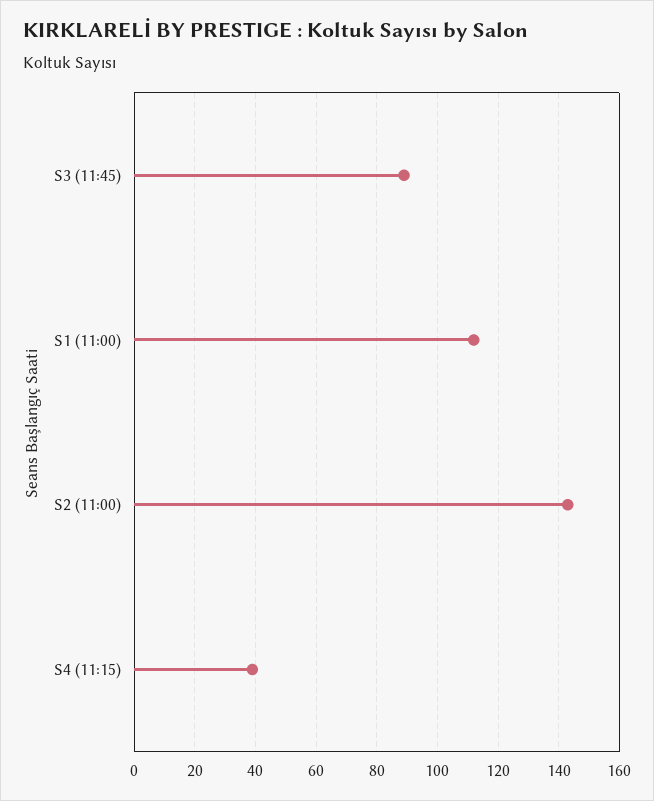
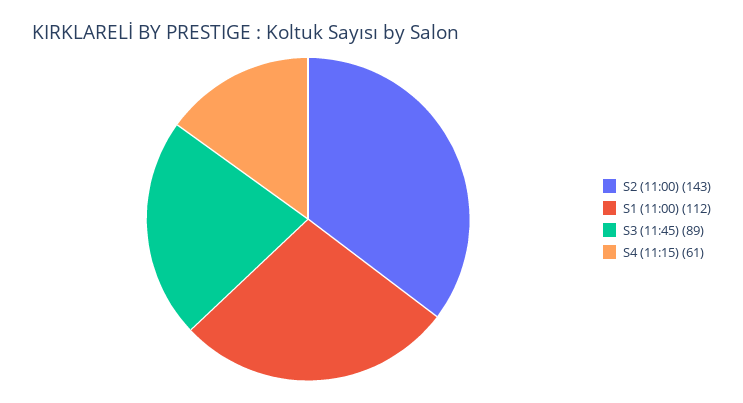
  {
    "S3 (11:45)": 89,
    "S1 (11:00)": 112,
    "S2 (11:00)": 143,
-   "S4 (11:15)": 40
+   "S4 (11:15)": 61
  }

